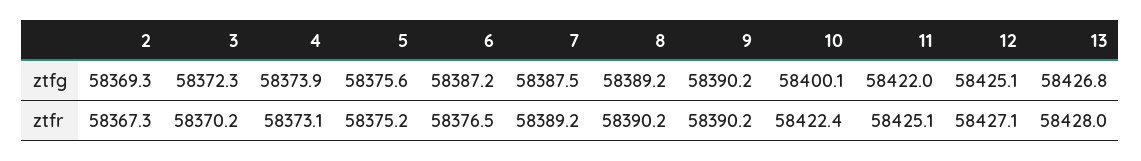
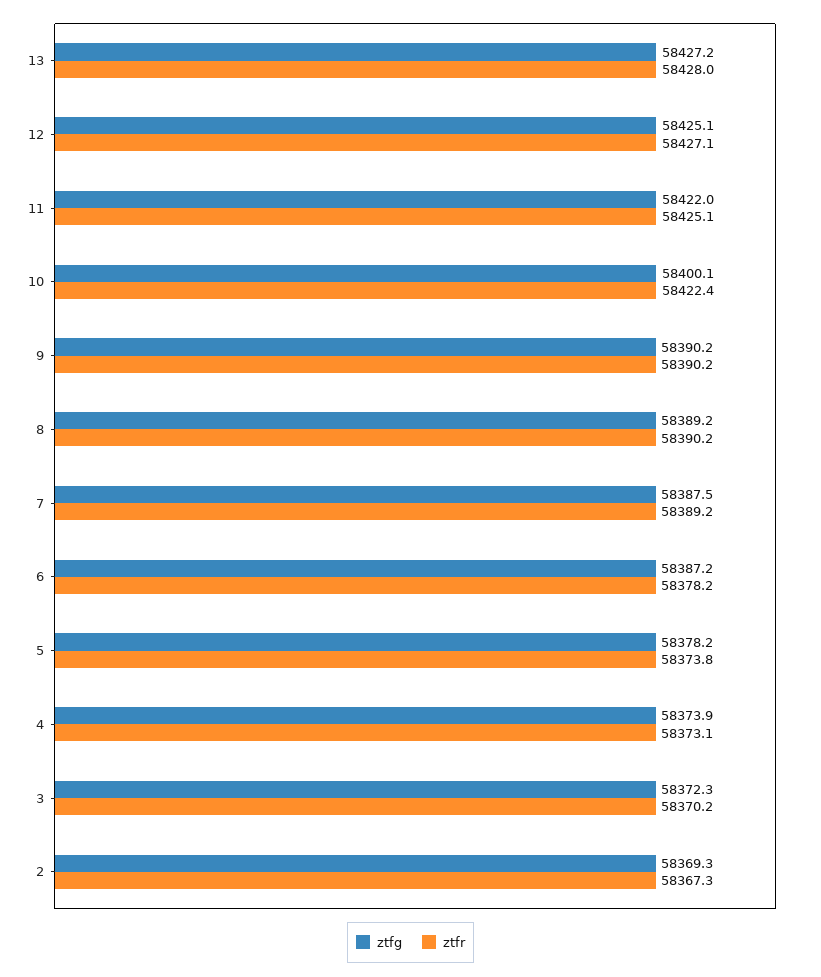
  {
    "ztfg": {
      "2": 58369.3,
      "3": 58372.3,
      "4": 58373.9,
-     "5": 58375.6,
+     "5": 58378.2,
      "6": 58387.2,
      "7": 58387.5,
      "8": 58389.2,
      "9": 58390.2,
      "10": 58400.1,
      "11": 58422,
      "12": 58425.1,
-     "13": 58426.8
+     "13": 58427.2
    },
    "ztfr": {
      "2": 58367.3,
      "3": 58370.2,
      "4": 58373.1,
-     "5": 58375.2,
+     "5": 58373.8,
-     "6": 58376.5,
+     "6": 58378.2,
      "7": 58389.2,
      "8": 58390.2,
      "9": 58390.2,
      "10": 58422.4,
      "11": 58425.1,
      "12": 58427.1,
      "13": 58428
    }
  }

